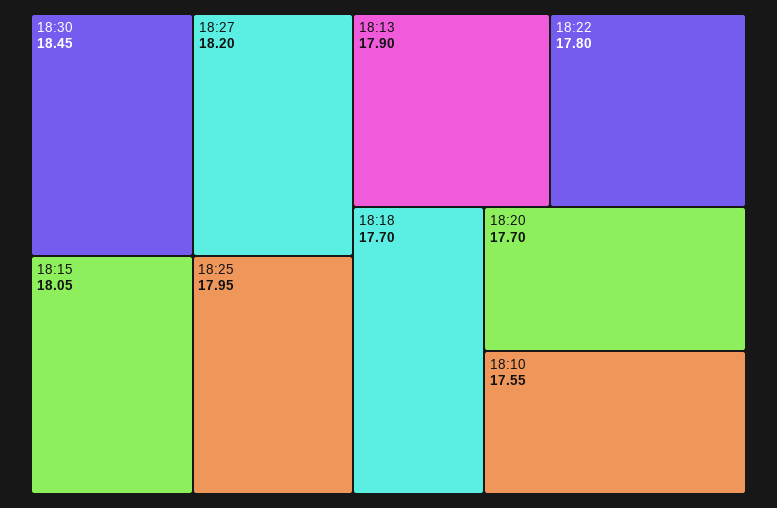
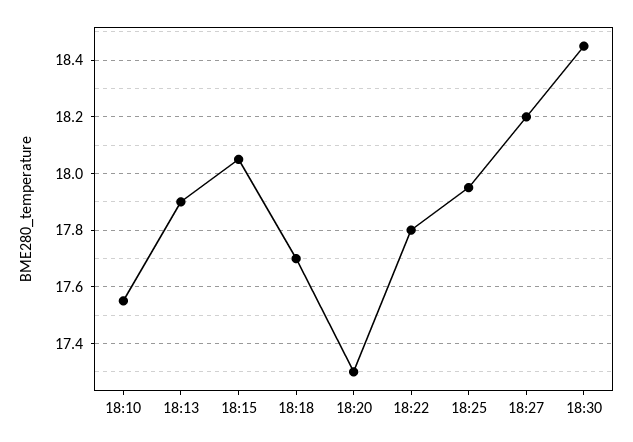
  {
    "18:30": 18.45,
    "18:27": 18.2,
    "18:15": 18.05,
    "18:25": 17.95,
    "18:13": 17.9,
    "18:22": 17.8,
    "18:18": 17.7,
-   "18:20": 17.7,
+   "18:20": 17.3,
    "18:10": 17.55
  }

